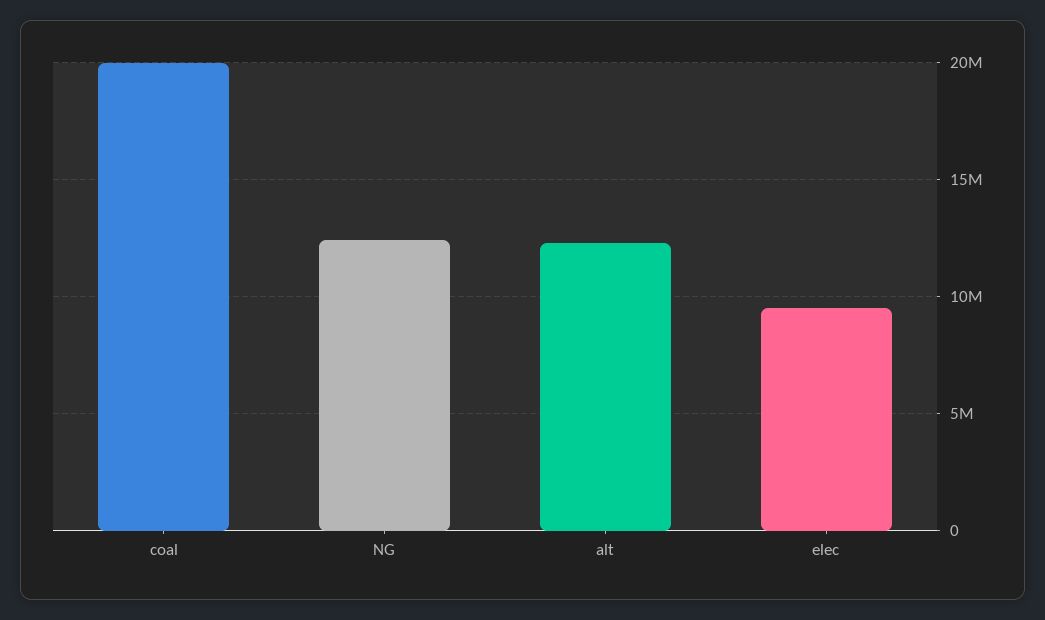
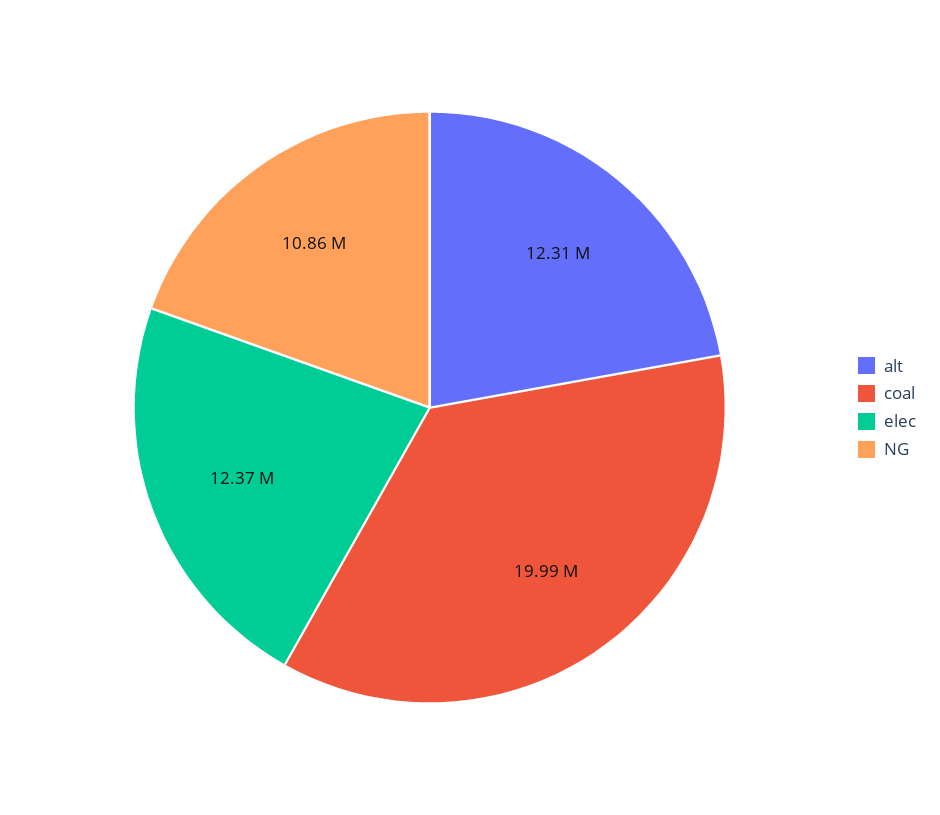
  {
    "coal": 19990000,
-   "NG": 12500000,
+   "NG": 10860000,
    "alt": 12310000,
-   "elec": 9500000
+   "elec": 12370000
  }

